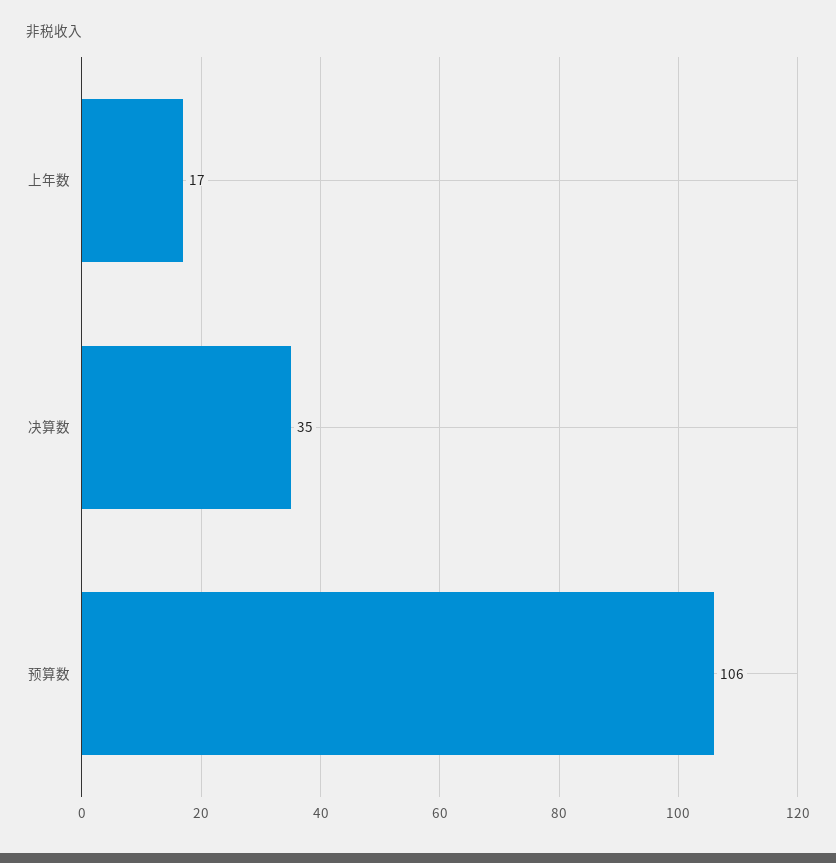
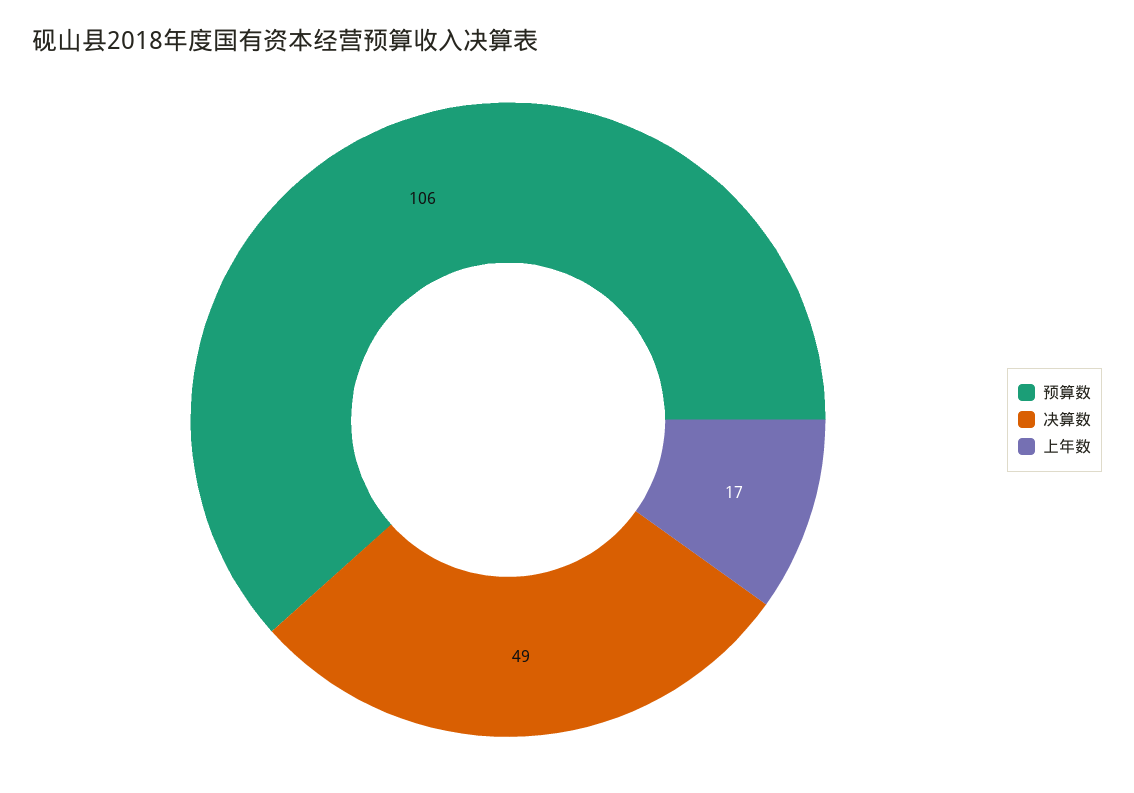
  {
    "上年数": 17,
-   "决算数": 35,
+   "决算数": 49,
    "预算数": 106
  }

